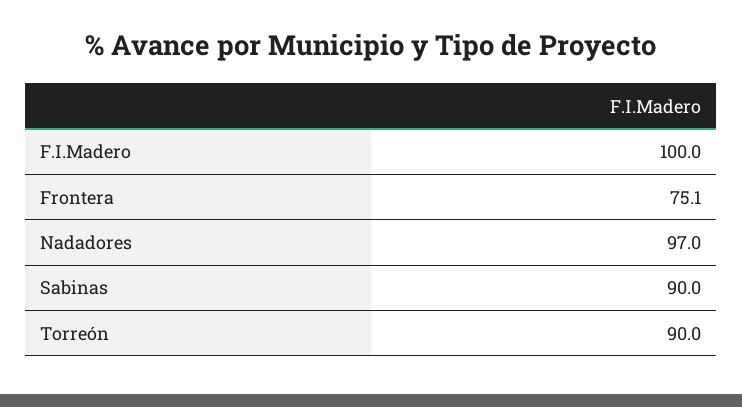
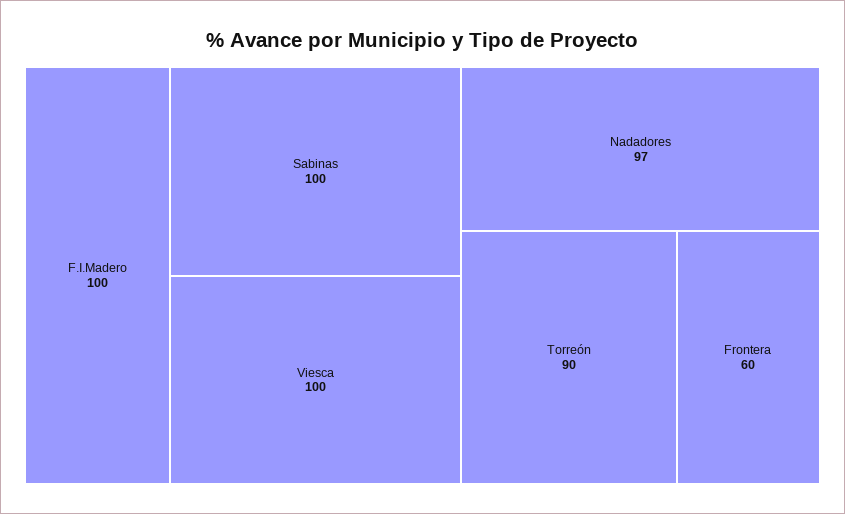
  {
    "F.I.Madero": 100,
-   "Frontera": 75.1,
+   "Frontera": 60,
    "Nadadores": 97,
-   "Sabinas": 90,
+   "Sabinas": 100,
-   "Torreón": 90
+   "Torreón": 90,
+   "Viesca": 100
  }

